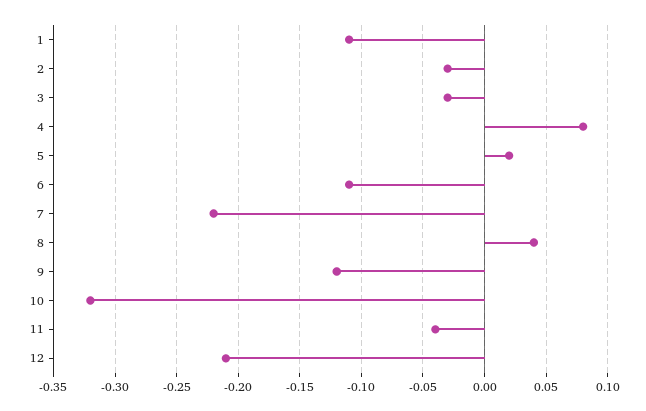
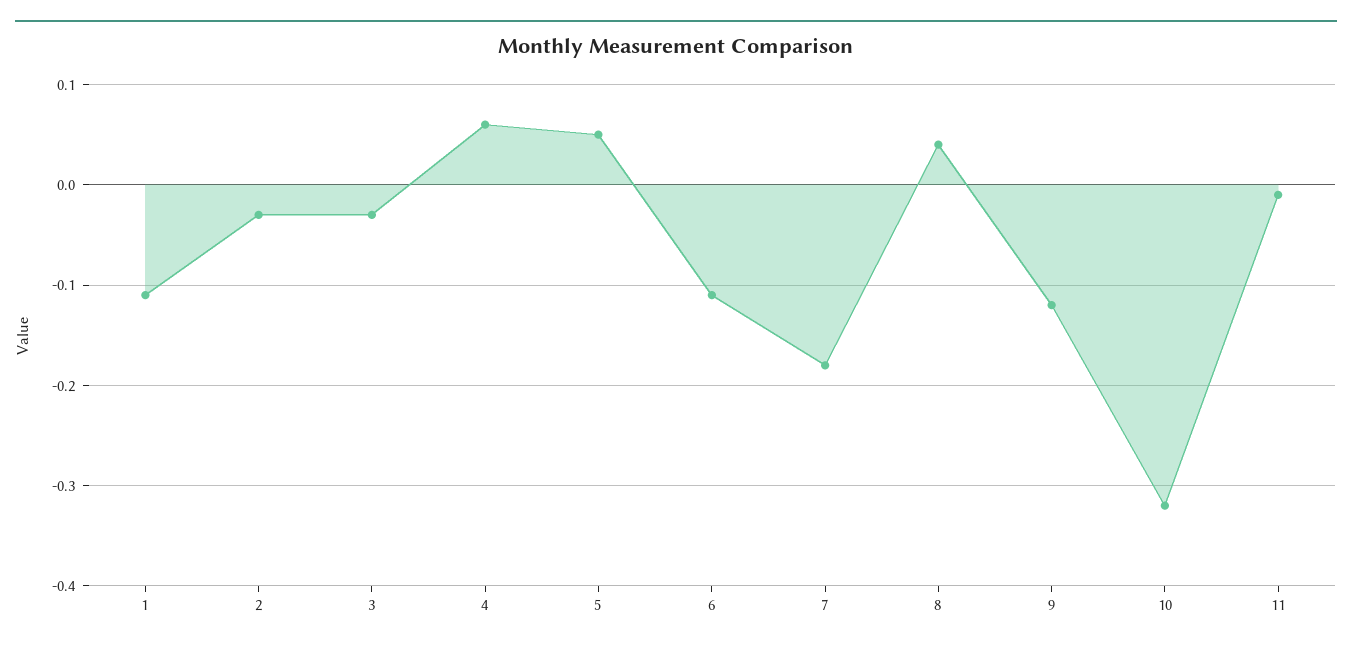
  {
    "1": -0.11,
    "2": -0.03,
    "3": -0.03,
-   "4": 0.08,
+   "4": 0.06,
-   "5": 0.02,
+   "5": 0.05,
    "6": -0.11,
-   "7": -0.22,
+   "7": -0.18,
    "8": 0.04,
    "9": -0.12,
    "10": -0.32,
-   "11": -0.04,
+   "11": -0.01
-   "12": -0.21
  }

